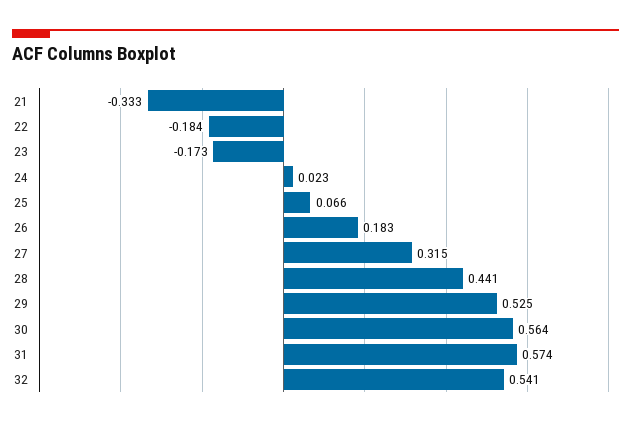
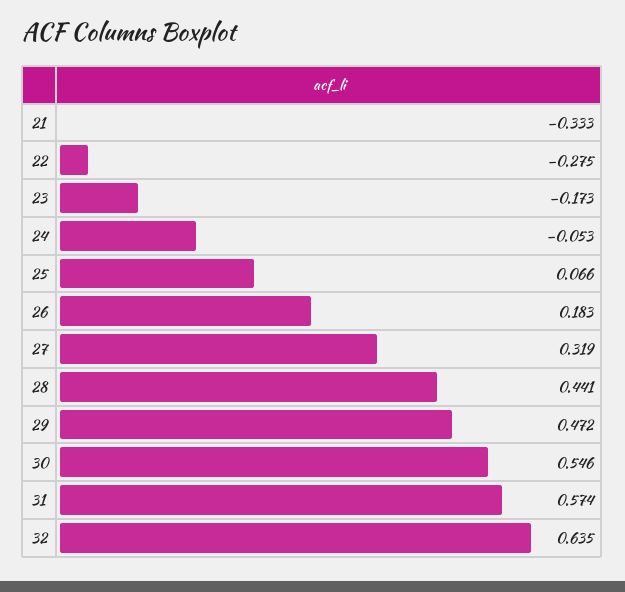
  {
    "21": -0.333,
-   "22": -0.184,
+   "22": -0.275,
    "23": -0.173,
-   "24": 0.023,
+   "24": -0.053,
    "25": 0.066,
    "26": 0.183,
-   "27": 0.315,
+   "27": 0.319,
    "28": 0.441,
-   "29": 0.525,
+   "29": 0.472,
-   "30": 0.564,
+   "30": 0.546,
    "31": 0.574,
-   "32": 0.541
+   "32": 0.635
  }

